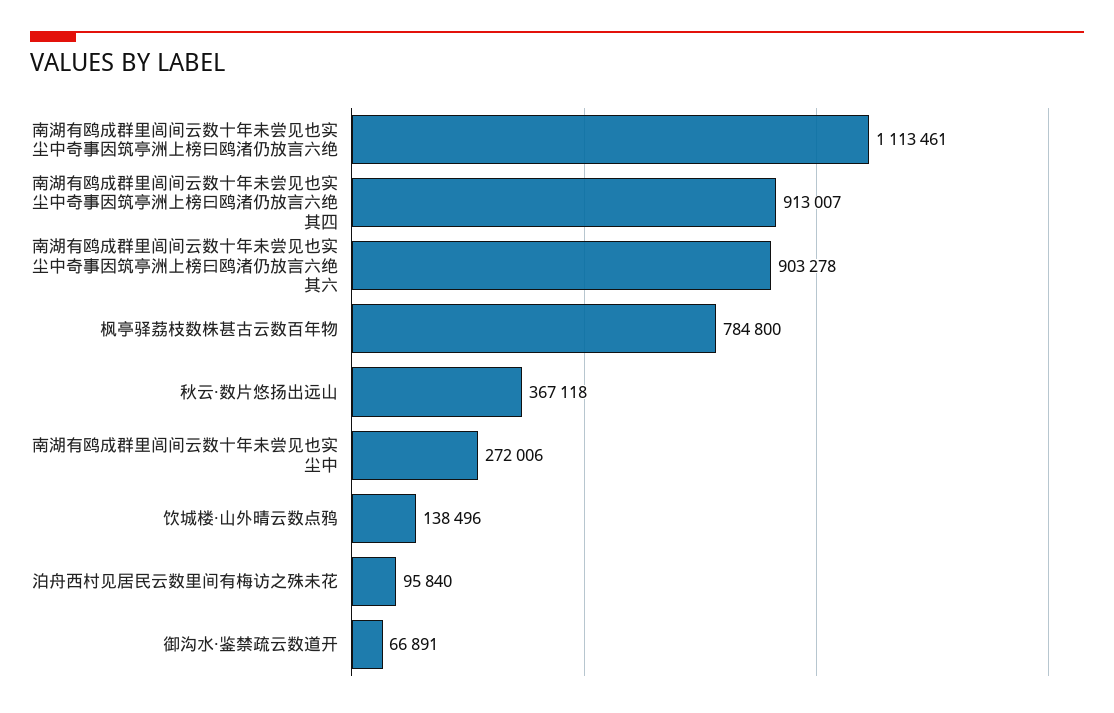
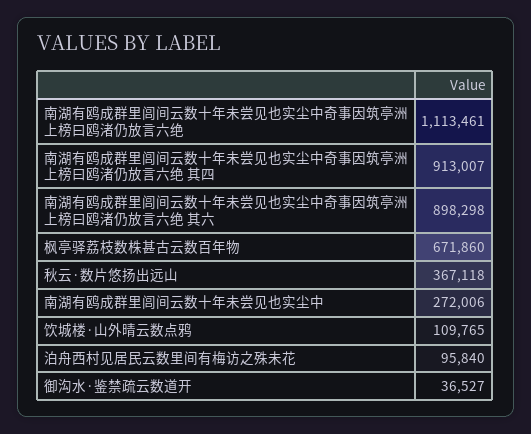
  {
    "南湖有鸥成群里闾间云数十年未尝见也实尘中奇事因筑亭洲上榜曰鸥渚仍放言六绝": 1113461,
    "南湖有鸥成群里闾间云数十年未尝见也实尘中奇事因筑亭洲上榜曰鸥渚仍放言六绝 其四": 913007,
-   "南湖有鸥成群里闾间云数十年未尝见也实尘中奇事因筑亭洲上榜曰鸥渚仍放言六绝 其六": 903278,
+   "南湖有鸥成群里闾间云数十年未尝见也实尘中奇事因筑亭洲上榜曰鸥渚仍放言六绝 其六": 898298,
-   "枫亭驿荔枝数株甚古云数百年物": 784800,
+   "枫亭驿荔枝数株甚古云数百年物": 671860,
    "秋云·数片悠扬出远山": 367118,
    "南湖有鸥成群里闾间云数十年未尝见也实尘中": 272006,
-   "饮城楼·山外晴云数点鸦": 138496,
+   "饮城楼·山外晴云数点鸦": 109765,
    "泊舟西村见居民云数里间有梅访之殊未花": 95840,
-   "御沟水·鉴禁疏云数道开": 66891
+   "御沟水·鉴禁疏云数道开": 36527
  }

